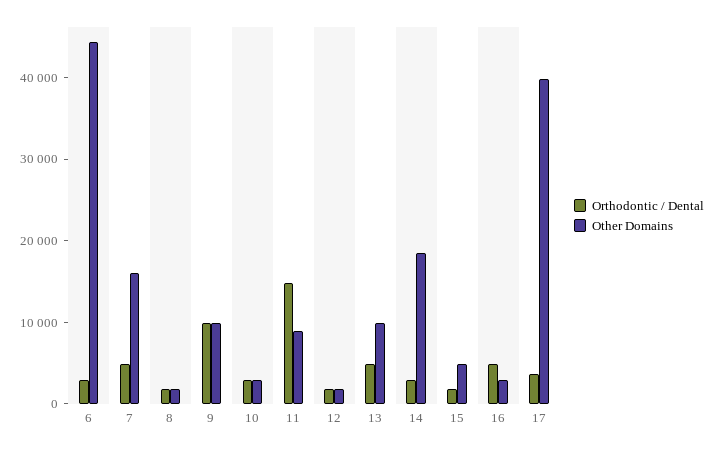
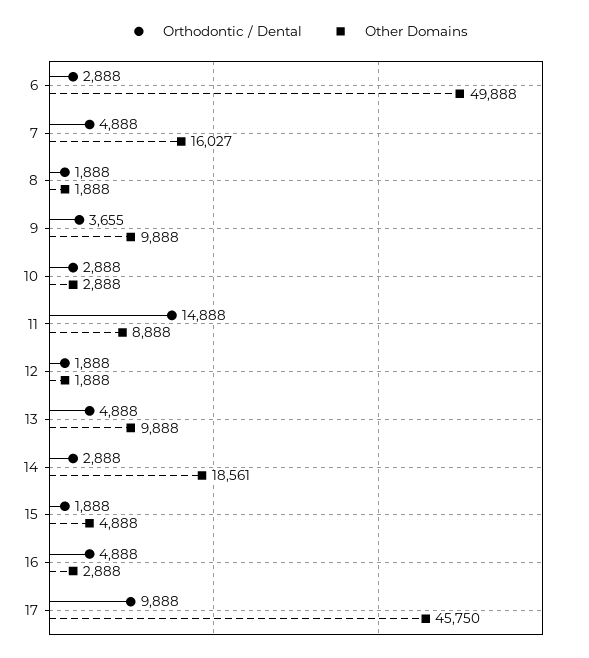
  {
    "Orthodontic / Dental": {
      "6": 2888,
      "7": 4888,
      "8": 1888,
-     "9": 10000,
+     "9": 3655,
      "10": 2888,
      "11": 14888,
      "12": 1888,
      "13": 4888,
      "14": 2888,
      "15": 1888,
      "16": 4888,
-     "17": 4000
+     "17": 9888
    },
    "Other Domains": {
-     "6": 44000,
+     "6": 49888,
      "7": 16027,
      "8": 1888,
      "9": 9888,
      "10": 2888,
      "11": 8888,
      "12": 1888,
      "13": 9888,
      "14": 18561,
      "15": 4888,
      "16": 2888,
-     "17": 40000
+     "17": 45750
    }
  }

